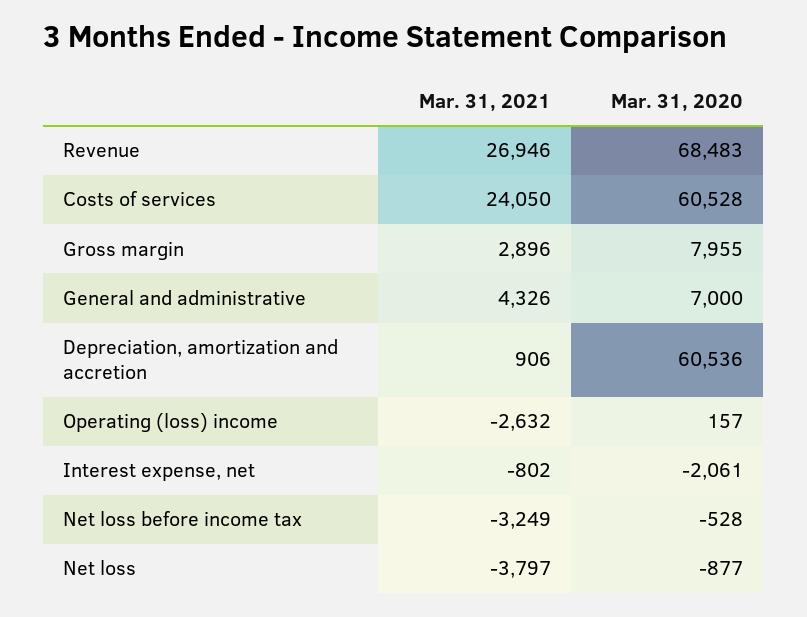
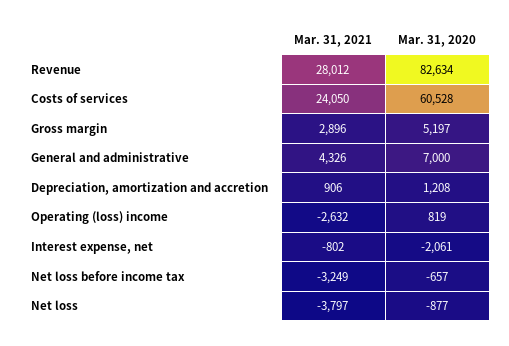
  {
    "Mar. 31, 2021": {
-     "Revenue": 26946,
+     "Revenue": 28012,
      "Costs of services": 24050,
      "Gross margin": 2896,
      "General and administrative": 4326,
      "Depreciation, amortization and accretion": 906,
      "Operating (loss) income": -2632,
      "Interest expense, net": -802,
      "Net loss before income tax": -3249,
      "Net loss": -3797
    },
    "Mar. 31, 2020": {
-     "Revenue": 68483,
+     "Revenue": 82634,
      "Costs of services": 60528,
-     "Gross margin": 7955,
+     "Gross margin": 5197,
      "General and administrative": 7000,
-     "Depreciation, amortization and accretion": 60536,
+     "Depreciation, amortization and accretion": 1208,
-     "Operating (loss) income": 157,
+     "Operating (loss) income": 819,
      "Interest expense, net": -2061,
-     "Net loss before income tax": -528,
+     "Net loss before income tax": -657,
      "Net loss": -877
    }
  }

